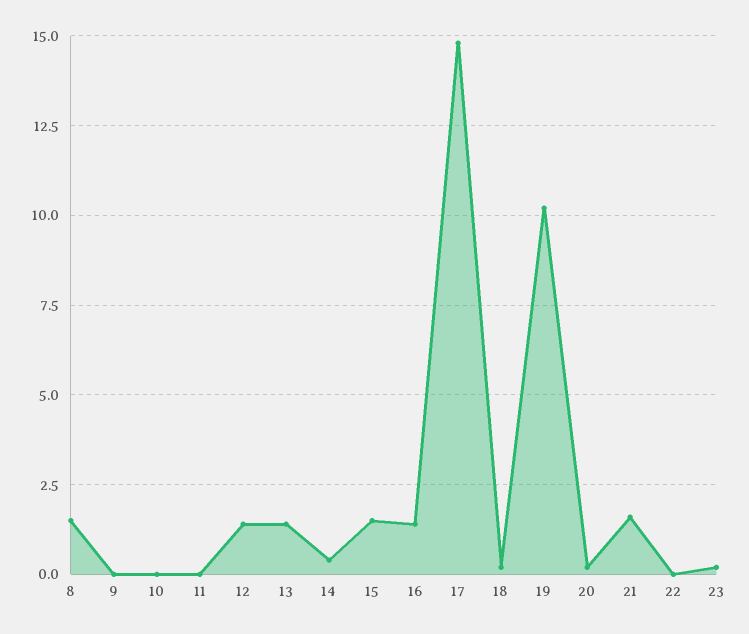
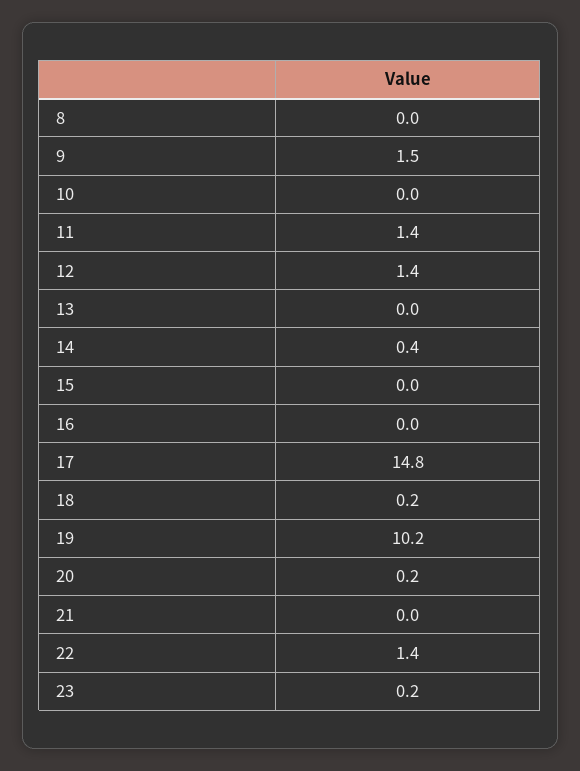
  {
-   "8": 1.5,
+   "8": 0,
-   "9": 0,
+   "9": 1.5,
    "10": 0,
-   "11": 0,
+   "11": 1.4,
    "12": 1.4,
-   "13": 1.5,
+   "13": 0,
    "14": 0.4,
-   "15": 1.5,
+   "15": 0,
-   "16": 1.5,
+   "16": 0,
    "17": 14.8,
    "18": 0.2,
    "19": 10.2,
    "20": 0.2,
-   "21": 1.5,
+   "21": 0,
-   "22": 0,
+   "22": 1.4,
    "23": 0.2
  }

